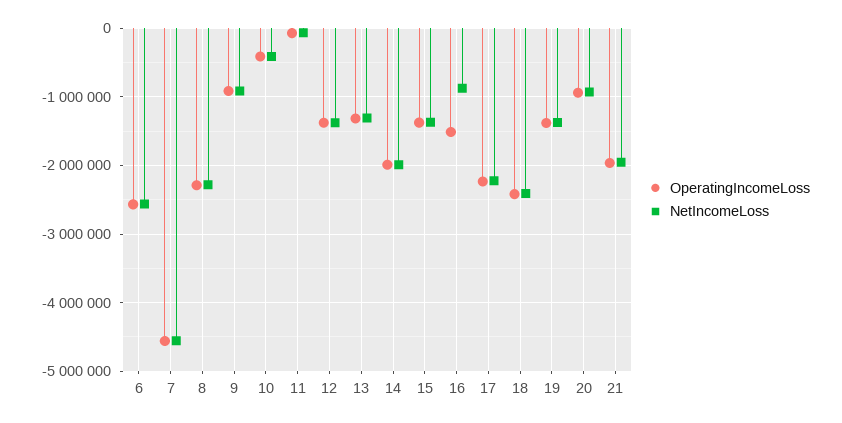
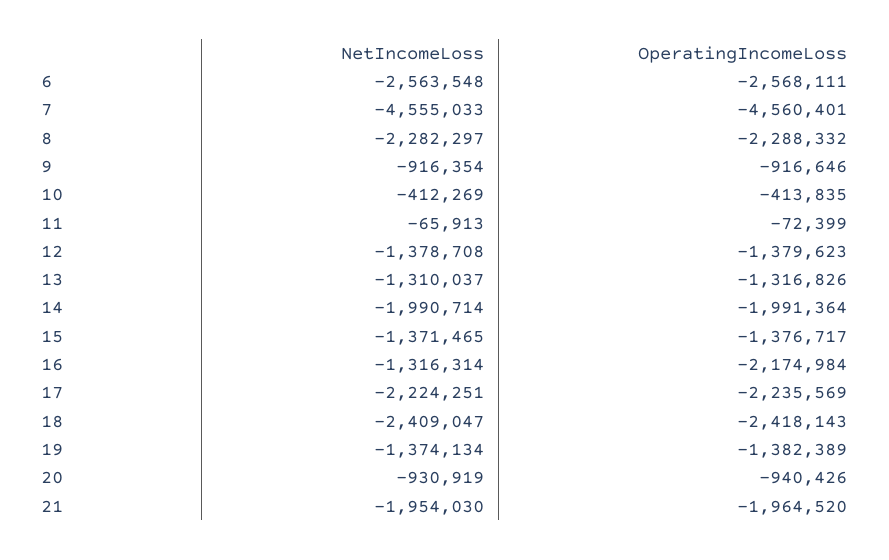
  {
    "OperatingIncomeLoss": {
      "6": -2568111,
      "7": -4560401,
      "8": -2288332,
      "9": -916646,
      "10": -413835,
      "11": -72399,
      "12": -1379623,
      "13": -1316826,
      "14": -1991364,
      "15": -1376717,
-     "16": -1500000,
+     "16": -2174984,
      "17": -2235569,
      "18": -2418143,
      "19": -1382389,
      "20": -940426,
      "21": -1964520
    },
    "NetIncomeLoss": {
      "6": -2563548,
      "7": -4555033,
      "8": -2282297,
      "9": -916354,
      "10": -412269,
      "11": -65913,
      "12": -1378708,
      "13": -1310037,
      "14": -1990714,
      "15": -1371465,
-     "16": -900000,
+     "16": -1316314,
      "17": -2224251,
      "18": -2409047,
      "19": -1374134,
      "20": -930919,
      "21": -1954030
    }
  }

